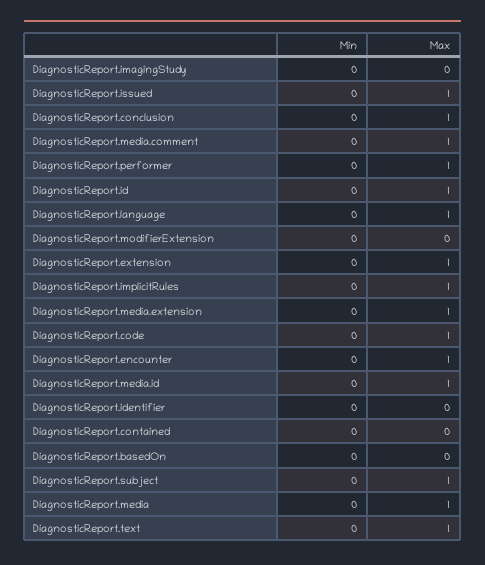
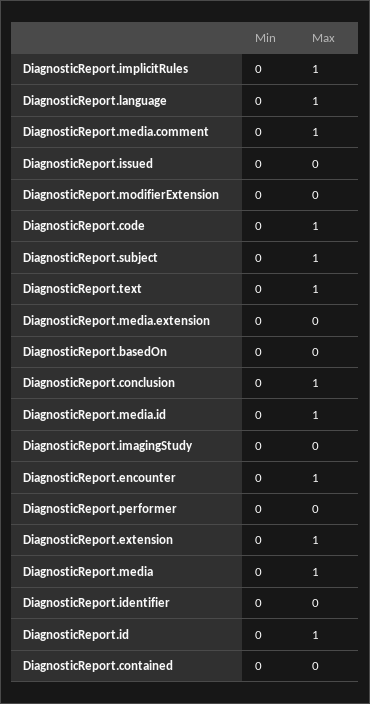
  {
    "Min": {
      "DiagnosticReport.imagingStudy": 0,
      "DiagnosticReport.issued": 0,
      "DiagnosticReport.conclusion": 0,
      "DiagnosticReport.media.comment": 0,
      "DiagnosticReport.performer": 0,
      "DiagnosticReport.id": 0,
      "DiagnosticReport.language": 0,
      "DiagnosticReport.modifierExtension": 0,
      "DiagnosticReport.extension": 0,
      "DiagnosticReport.implicitRules": 0,
      "DiagnosticReport.media.extension": 0,
      "DiagnosticReport.code": 0,
      "DiagnosticReport.encounter": 0,
      "DiagnosticReport.media.id": 0,
      "DiagnosticReport.identifier": 0,
      "DiagnosticReport.contained": 0,
      "DiagnosticReport.basedOn": 0,
      "DiagnosticReport.subject": 0,
      "DiagnosticReport.media": 0,
      "DiagnosticReport.text": 0
    },
    "Max": {
      "DiagnosticReport.imagingStudy": 0,
-     "DiagnosticReport.issued": 1,
+     "DiagnosticReport.issued": 0,
      "DiagnosticReport.conclusion": 1,
      "DiagnosticReport.media.comment": 1,
-     "DiagnosticReport.performer": 1,
+     "DiagnosticReport.performer": 0,
      "DiagnosticReport.id": 1,
      "DiagnosticReport.language": 1,
      "DiagnosticReport.modifierExtension": 0,
      "DiagnosticReport.extension": 1,
      "DiagnosticReport.implicitRules": 1,
-     "DiagnosticReport.media.extension": 1,
+     "DiagnosticReport.media.extension": 0,
      "DiagnosticReport.code": 1,
      "DiagnosticReport.encounter": 1,
      "DiagnosticReport.media.id": 1,
      "DiagnosticReport.identifier": 0,
      "DiagnosticReport.contained": 0,
      "DiagnosticReport.basedOn": 0,
      "DiagnosticReport.subject": 1,
      "DiagnosticReport.media": 1,
      "DiagnosticReport.text": 1
    }
  }

